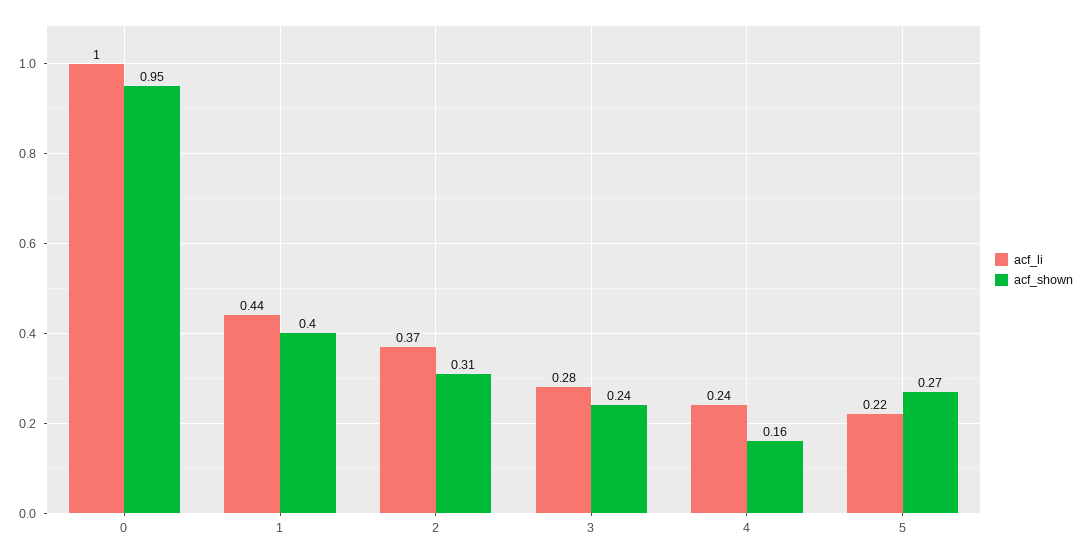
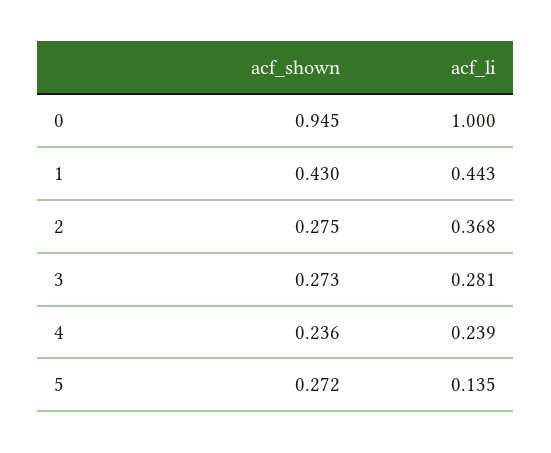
  {
    "acf_li": {
      "0": 1,
      "1": 0.443,
      "2": 0.368,
      "3": 0.281,
      "4": 0.239,
-     "5": 0.22
+     "5": 0.135
    },
    "acf_shown": {
      "0": 0.945,
-     "1": 0.4,
+     "1": 0.43,
-     "2": 0.31,
+     "2": 0.275,
-     "3": 0.24,
+     "3": 0.273,
-     "4": 0.16,
+     "4": 0.236,
      "5": 0.272
    }
  }

